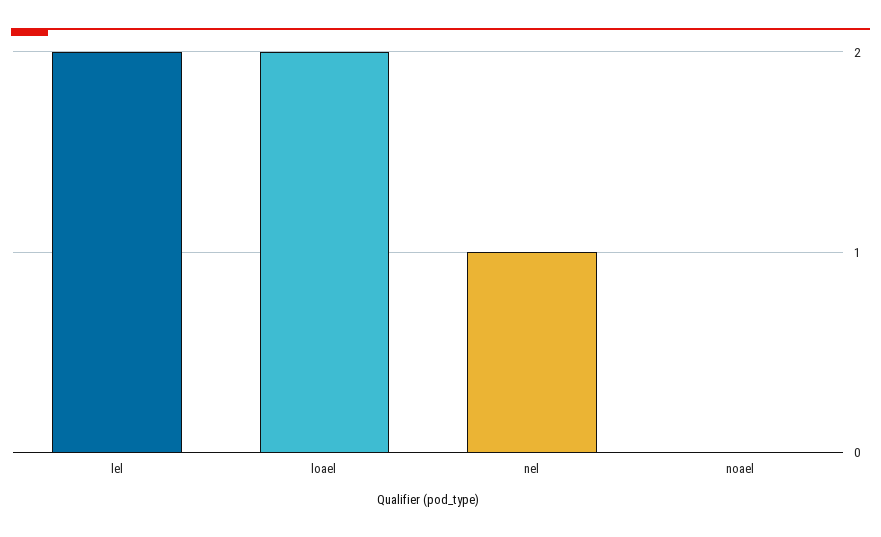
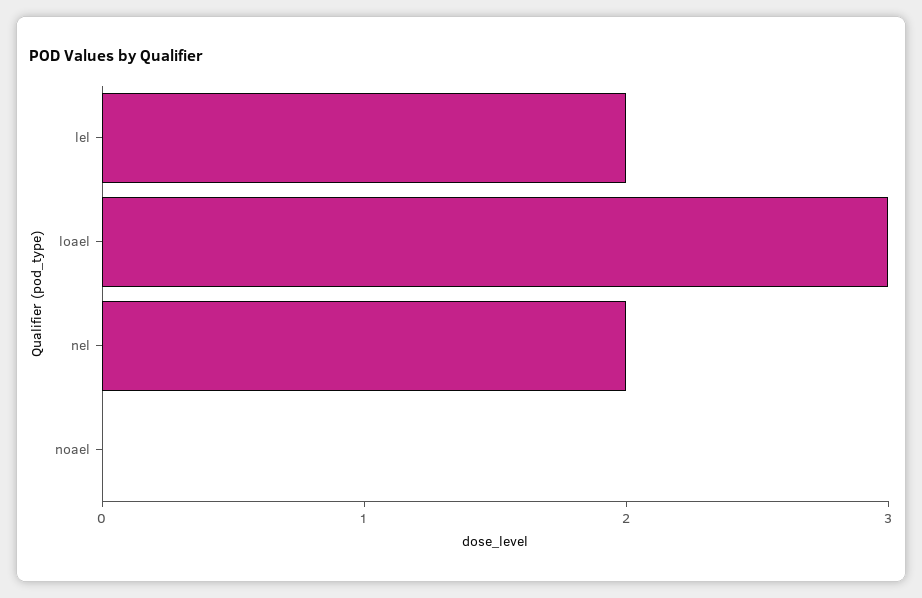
  {
    "lel": 2,
-   "loael": 2,
+   "loael": 3,
-   "nel": 1,
+   "nel": 2,
    "noael": 0
  }

